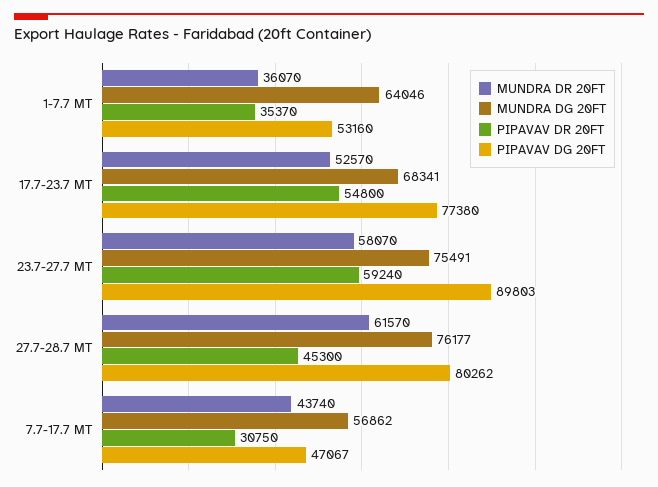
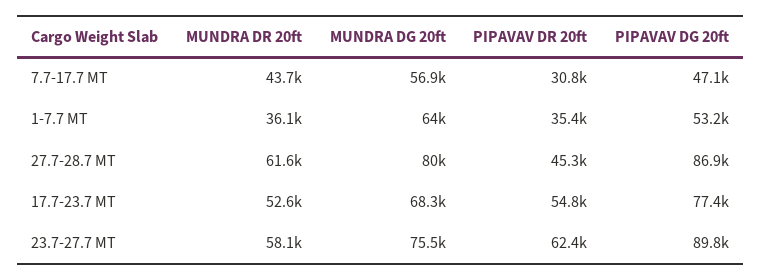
  {
    "MUNDRA DR 20FT": {
      "1-7.7 MT": 36070,
      "17.7-23.7 MT": 52570,
      "23.7-27.7 MT": 58070,
      "27.7-28.7 MT": 61570,
      "7.7-17.7 MT": 43740
    },
    "MUNDRA DG 20FT": {
      "1-7.7 MT": 64046,
      "17.7-23.7 MT": 68341,
      "23.7-27.7 MT": 75491,
-     "27.7-28.7 MT": 76177,
+     "27.7-28.7 MT": 80000,
      "7.7-17.7 MT": 56862
    },
    "PIPAVAV DR 20FT": {
      "1-7.7 MT": 35370,
      "17.7-23.7 MT": 54800,
-     "23.7-27.7 MT": 59240,
+     "23.7-27.7 MT": 62400,
      "27.7-28.7 MT": 45300,
      "7.7-17.7 MT": 30750
    },
    "PIPAVAV DG 20FT": {
      "1-7.7 MT": 53160,
      "17.7-23.7 MT": 77380,
      "23.7-27.7 MT": 89803,
-     "27.7-28.7 MT": 80262,
+     "27.7-28.7 MT": 86900,
      "7.7-17.7 MT": 47067
    }
  }

